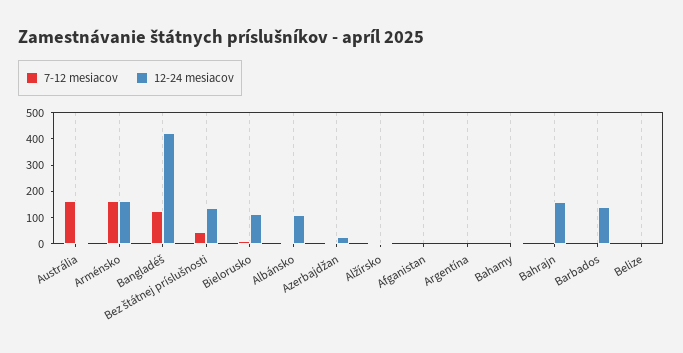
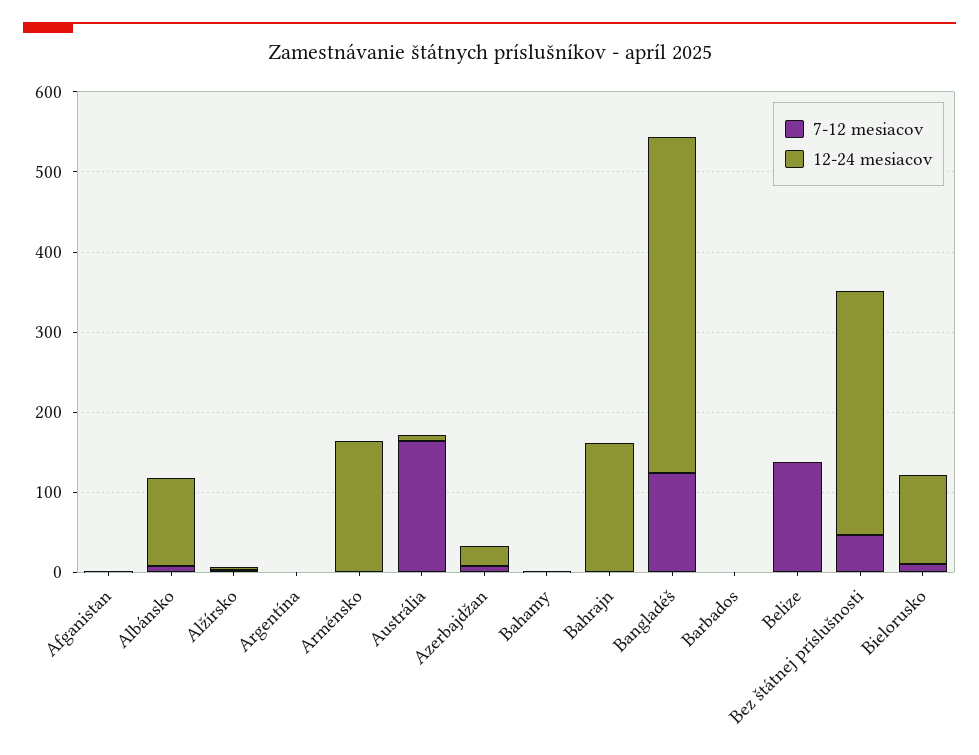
  {
    "7-12 mesiacov": {
      "Austrália": 160,
-     "Arménsko": 150,
+     "Arménsko": 0,
      "Bangladéš": 120,
      "Bez štátnej príslušnosti": 40,
      "Bielorusko": 20,
      "Albánsko": 0,
      "Azerbajdžan": 0,
      "Alžírsko": 0,
      "Afganistan": 0,
      "Argentína": 0,
      "Bahamy": 0,
      "Bahrajn": 0,
      "Barbados": 0,
-     "Belize": 0
+     "Belize": 140
    },
    "12-24 mesiacov": {
      "Austrália": 0,
      "Arménsko": 160,
      "Bangladéš": 420,
-     "Bez štátnej príslušnosti": 150,
+     "Bez štátnej príslušnosti": 300,
      "Bielorusko": 120,
      "Albánsko": 120,
      "Azerbajdžan": 20,
      "Alžírsko": 0,
      "Afganistan": 0,
      "Argentína": 0,
      "Bahamy": 0,
      "Bahrajn": 160,
-     "Barbados": 150,
+     "Barbados": 0,
      "Belize": 0
    }
  }

